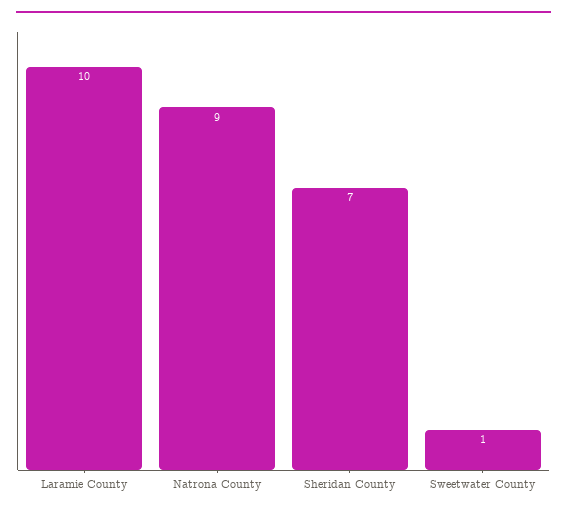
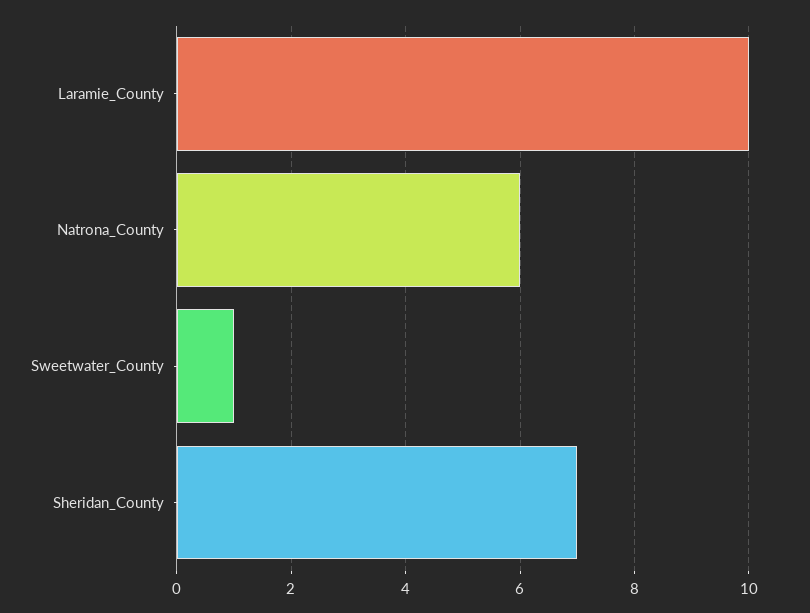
  {
    "Laramie County": 10,
-   "Natrona County": 9,
+   "Natrona County": 6,
    "Sheridan County": 7,
    "Sweetwater County": 1
  }

